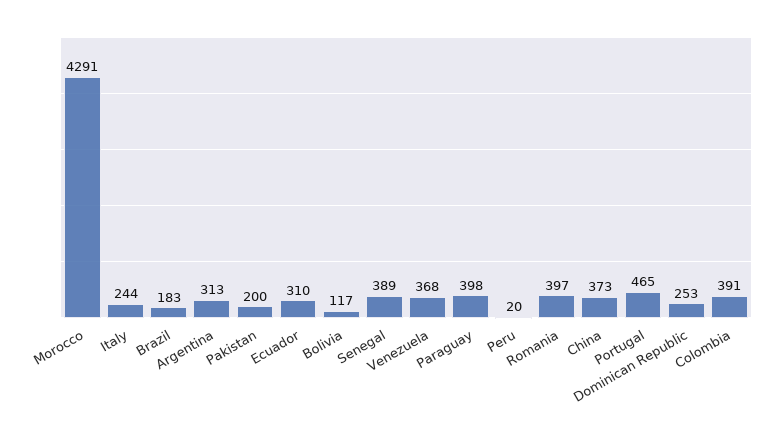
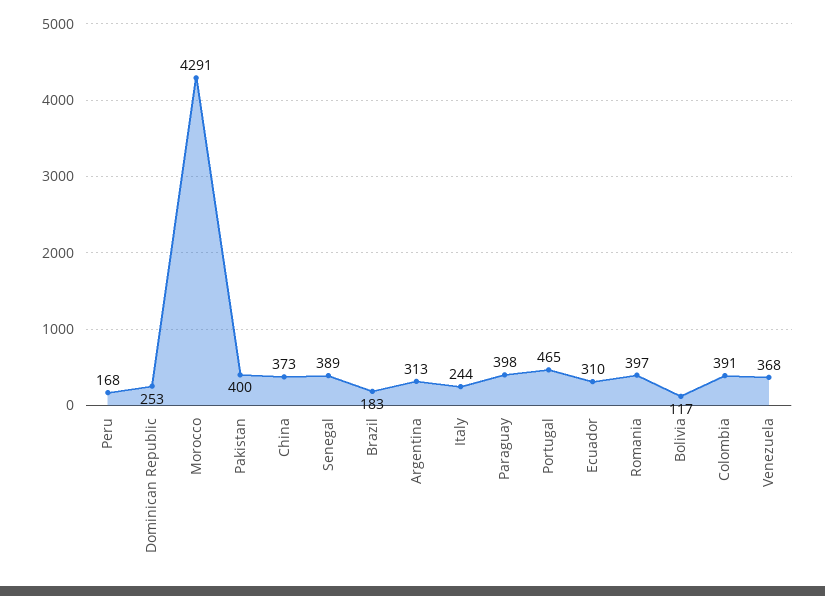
  {
    "Morocco": 4291,
    "Italy": 244,
    "Brazil": 183,
    "Argentina": 313,
-   "Pakistan": 200,
+   "Pakistan": 400,
    "Ecuador": 310,
    "Bolivia": 117,
    "Senegal": 389,
    "Venezuela": 368,
    "Paraguay": 398,
-   "Peru": 20,
+   "Peru": 168,
    "Romania": 397,
    "China": 373,
    "Portugal": 465,
    "Dominican Republic": 253,
    "Colombia": 391
  }

